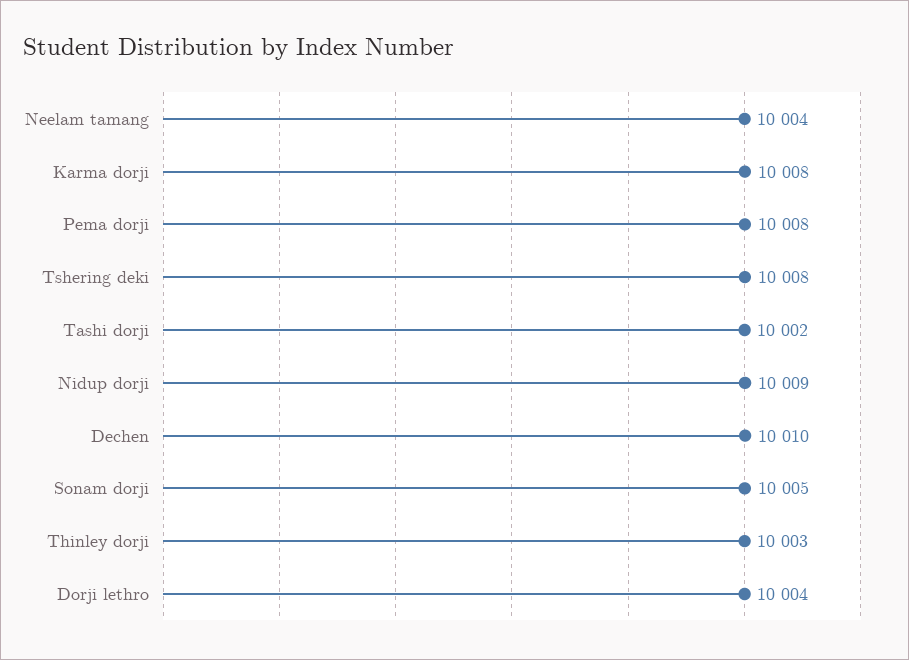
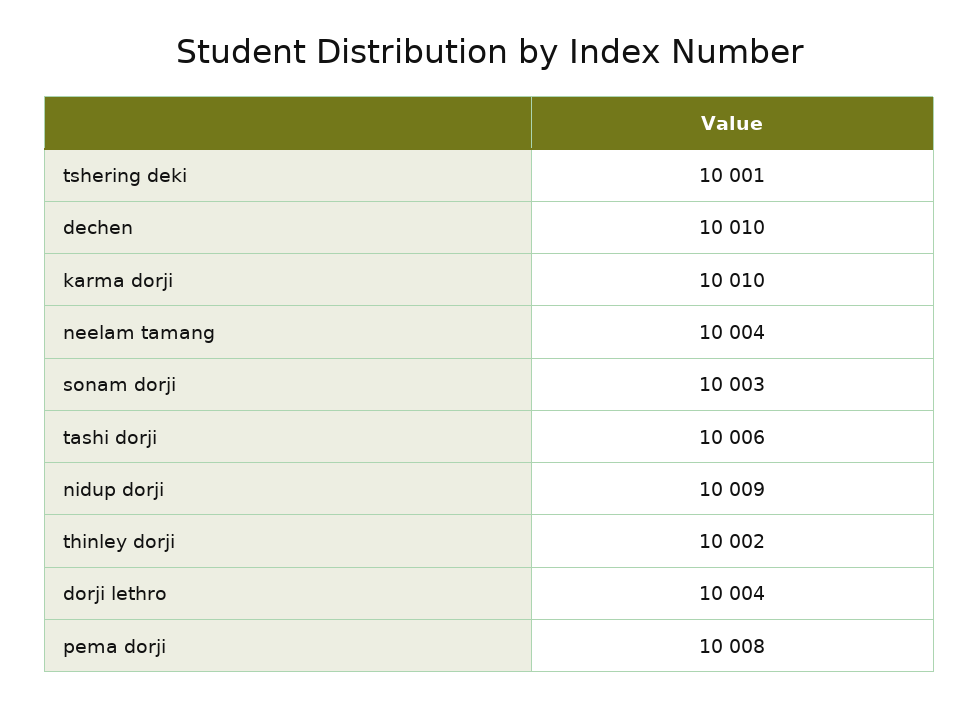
  {
    "Neelam tamang": 10004,
-   "Karma dorji": 10008,
+   "Karma dorji": 10010,
    "Pema dorji": 10008,
-   "Tshering deki": 10008,
+   "Tshering deki": 10001,
-   "Tashi dorji": 10002,
+   "Tashi dorji": 10006,
    "Nidup dorji": 10009,
    "Dechen": 10010,
-   "Sonam dorji": 10005,
+   "Sonam dorji": 10003,
-   "Thinley dorji": 10003,
+   "Thinley dorji": 10002,
    "Dorji lethro": 10004
  }

